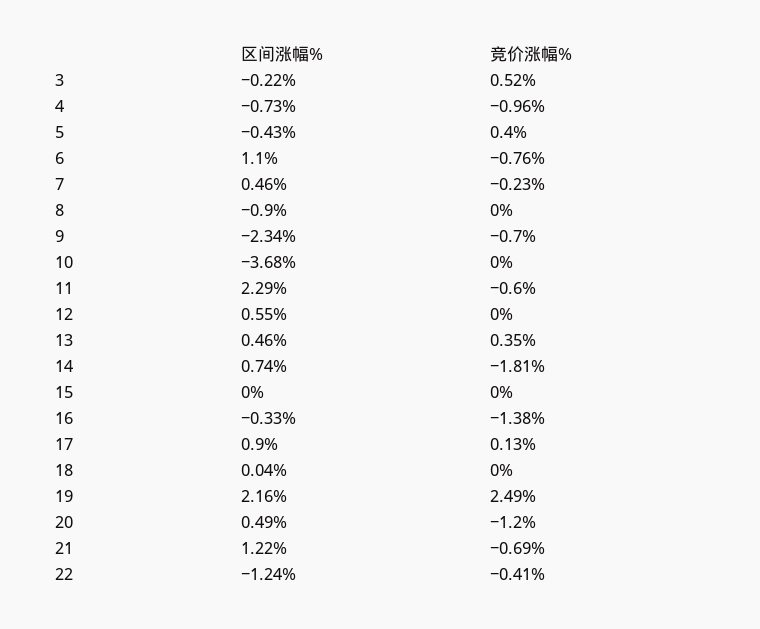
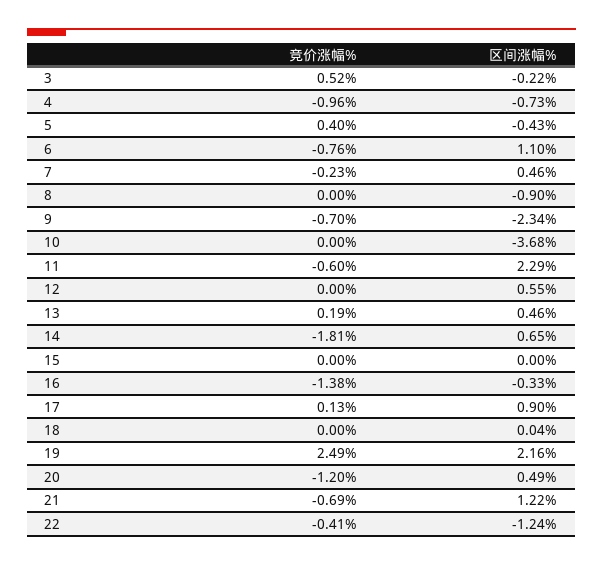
  {
    "区间涨幅%": {
      "3": -0.22,
      "4": -0.73,
      "5": -0.43,
      "6": 1.1,
      "7": 0.46,
      "8": -0.9,
      "9": -2.34,
      "10": -3.68,
      "11": 2.29,
      "12": 0.55,
      "13": 0.46,
-     "14": 0.74,
+     "14": 0.65,
      "15": 0,
      "16": -0.33,
      "17": 0.9,
      "18": 0.04,
      "19": 2.16,
      "20": 0.49,
      "21": 1.22,
      "22": -1.24
    },
    "竞价涨幅%": {
      "3": 0.52,
      "4": -0.96,
      "5": 0.4,
      "6": -0.76,
      "7": -0.23,
      "8": 0,
      "9": -0.7,
      "10": 0,
      "11": -0.6,
      "12": 0,
-     "13": 0.35,
+     "13": 0.19,
      "14": -1.81,
      "15": 0,
      "16": -1.38,
      "17": 0.13,
      "18": 0,
      "19": 2.49,
      "20": -1.2,
      "21": -0.69,
      "22": -0.41
    }
  }

